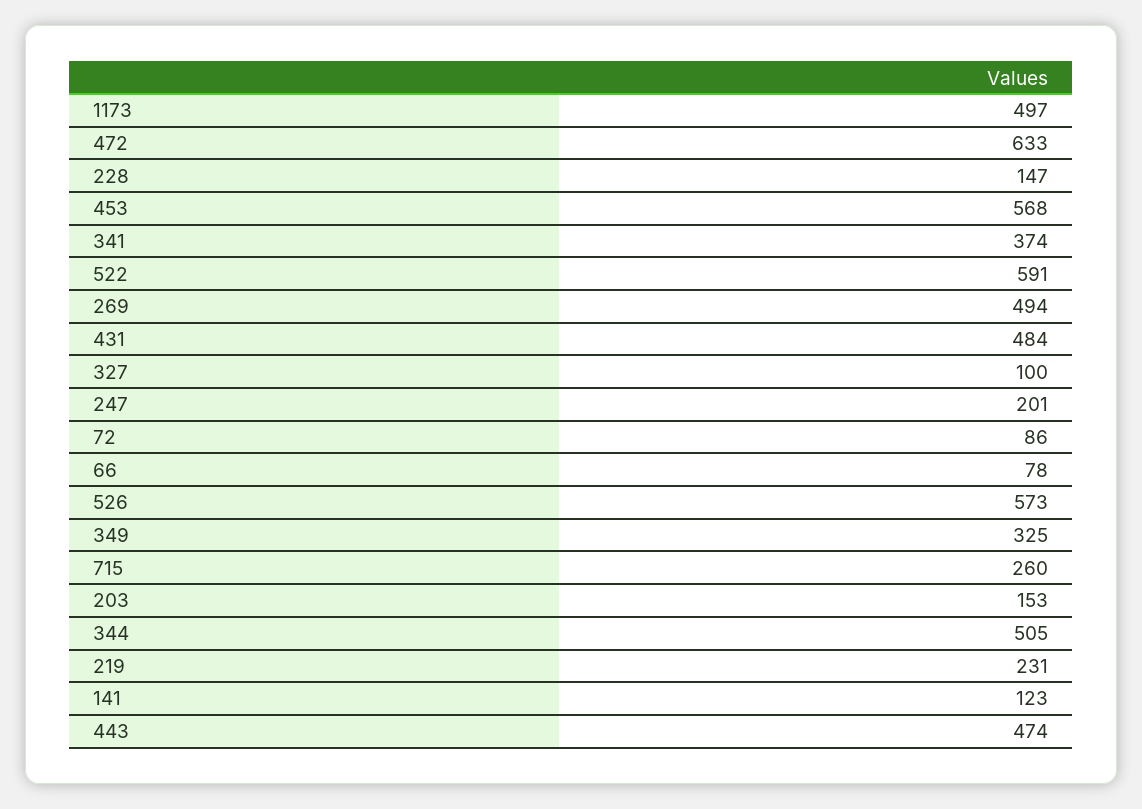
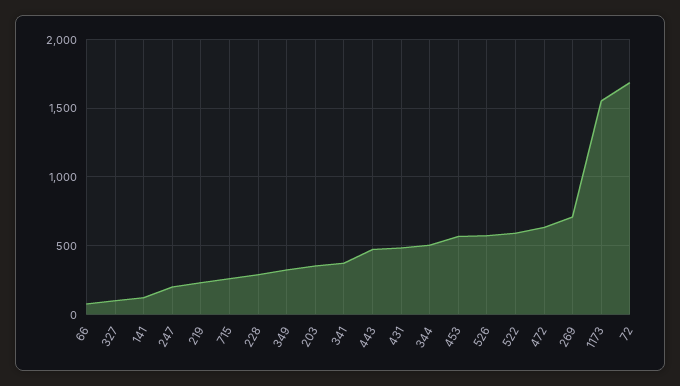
  {
-   "1173": 497,
+   "1173": 1550,
    "472": 633,
-   "228": 147,
+   "228": 300,
    "453": 568,
    "341": 374,
    "522": 591,
-   "269": 494,
+   "269": 700,
    "431": 484,
    "327": 100,
    "247": 201,
-   "72": 86,
+   "72": 1700,
    "66": 78,
    "526": 573,
    "349": 325,
    "715": 260,
-   "203": 153,
+   "203": 350,
    "344": 505,
    "219": 231,
    "141": 123,
    "443": 474
  }

